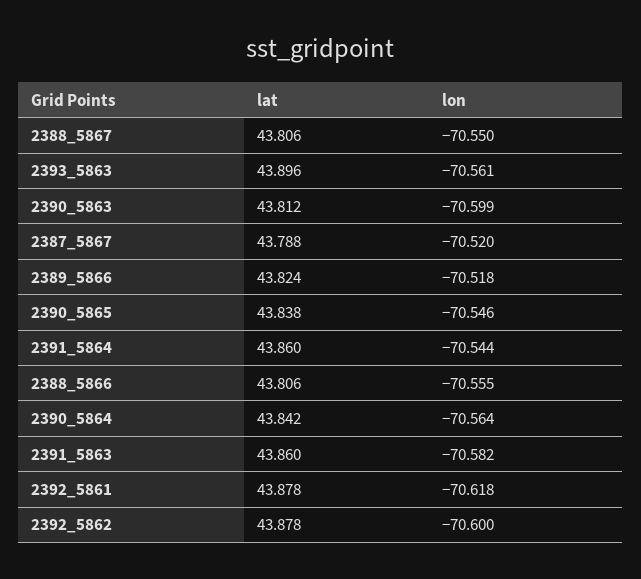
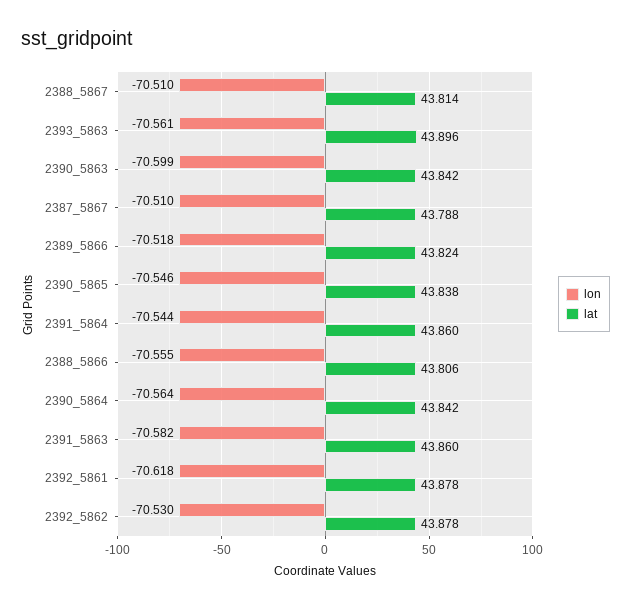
  {
    "lat": {
-     "2388_5867": 43.806,
+     "2388_5867": 43.814,
      "2393_5863": 43.896,
-     "2390_5863": 43.812,
+     "2390_5863": 43.842,
      "2387_5867": 43.788,
      "2389_5866": 43.824,
      "2390_5865": 43.838,
      "2391_5864": 43.86,
      "2388_5866": 43.806,
      "2390_5864": 43.842,
      "2391_5863": 43.86,
      "2392_5861": 43.878,
      "2392_5862": 43.878
    },
    "lon": {
-     "2388_5867": -70.55,
+     "2388_5867": -70.51,
      "2393_5863": -70.561,
      "2390_5863": -70.599,
-     "2387_5867": -70.52,
+     "2387_5867": -70.51,
      "2389_5866": -70.518,
      "2390_5865": -70.546,
      "2391_5864": -70.544,
      "2388_5866": -70.555,
      "2390_5864": -70.564,
      "2391_5863": -70.582,
      "2392_5861": -70.618,
-     "2392_5862": -70.6
+     "2392_5862": -70.53
    }
  }

